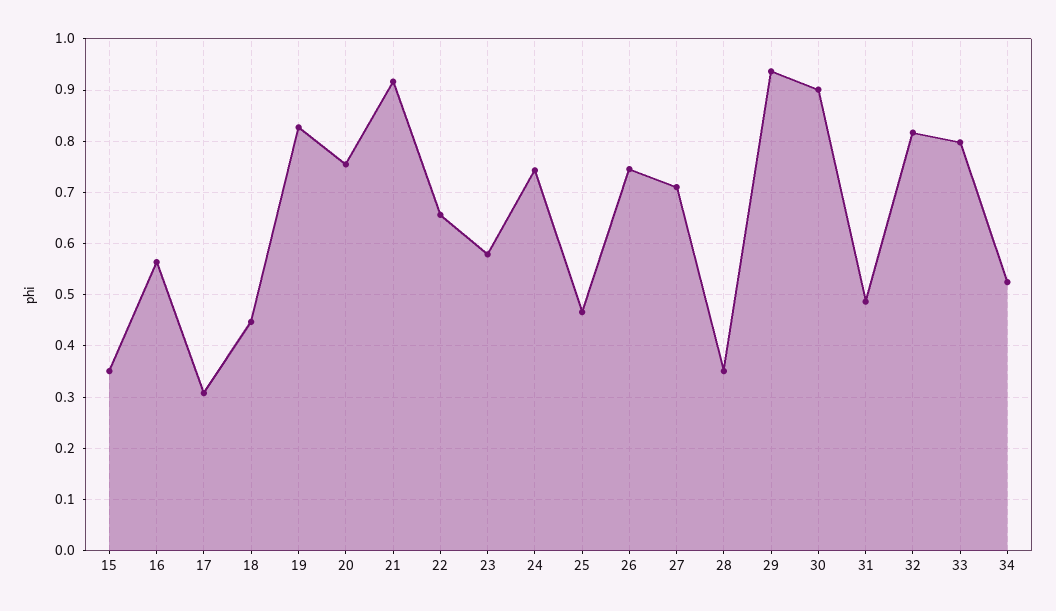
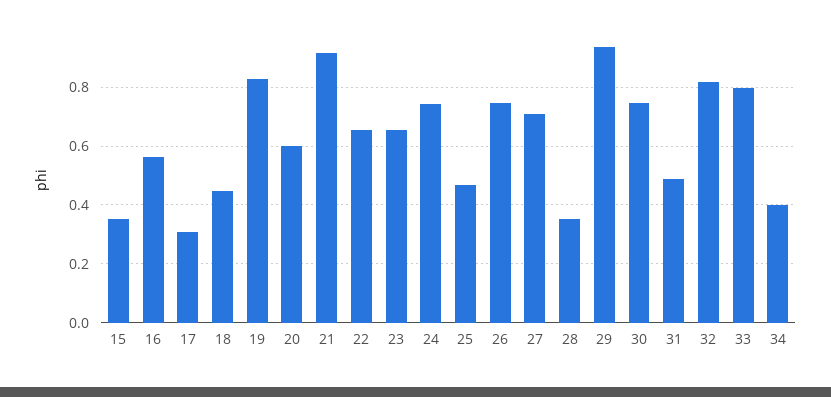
  {
    "15": 0.36,
    "16": 0.56,
    "17": 0.3,
    "18": 0.44,
    "19": 0.82,
-   "20": 0.76,
+   "20": 0.6,
    "21": 0.92,
    "22": 0.66,
-   "23": 0.58,
+   "23": 0.65,
    "24": 0.74,
    "25": 0.46,
    "26": 0.74,
    "27": 0.72,
    "28": 0.36,
    "29": 0.94,
-   "30": 0.9,
+   "30": 0.75,
    "31": 0.48,
    "32": 0.82,
    "33": 0.8,
-   "34": 0.52
+   "34": 0.4
  }

